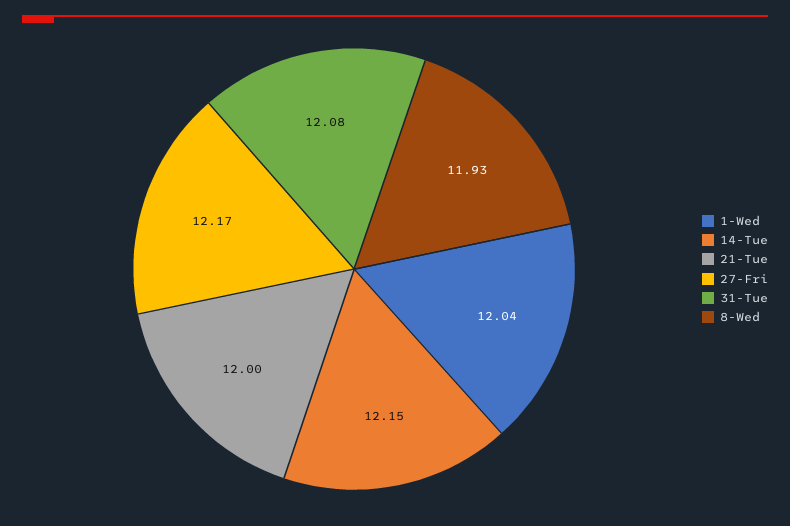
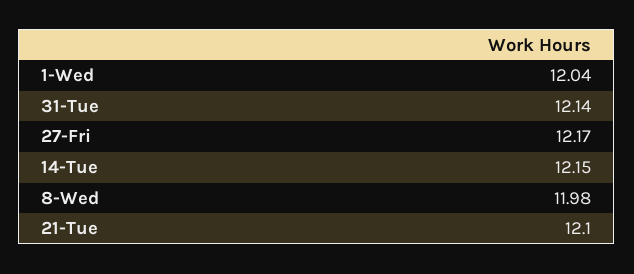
  {
    "1-Wed": 12.04,
    "14-Tue": 12.15,
-   "21-Tue": 12,
+   "21-Tue": 12.1,
    "27-Fri": 12.17,
-   "31-Tue": 12.08,
+   "31-Tue": 12.14,
-   "8-Wed": 11.93
+   "8-Wed": 11.98
  }

